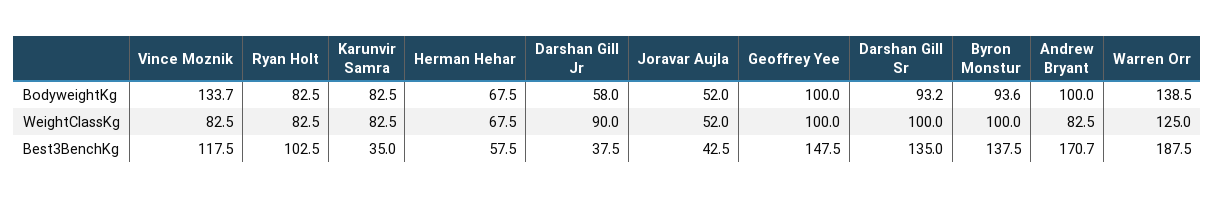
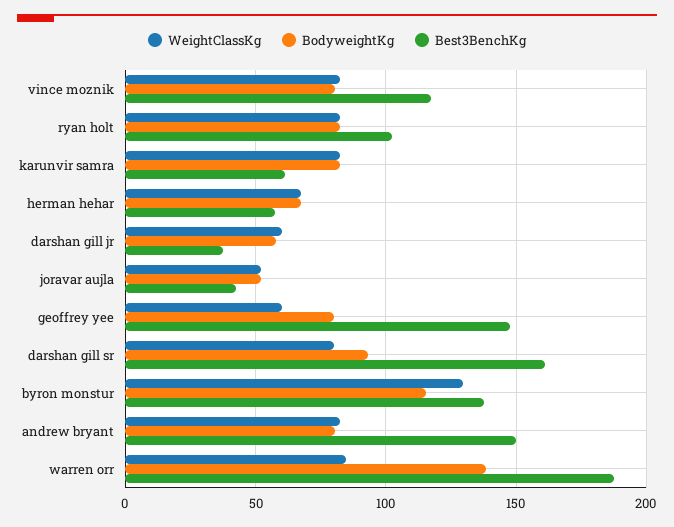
  {
    "BodyweightKg": {
-     "Vince Moznik": 133.7,
+     "Vince Moznik": 80,
      "Ryan Holt": 82.5,
      "Karunvir Samra": 82.5,
      "Herman Hehar": 67.5,
      "Darshan Gill Jr": 58,
      "Joravar Aujla": 52,
-     "Geoffrey Yee": 100,
+     "Geoffrey Yee": 80,
      "Darshan Gill Sr": 93.2,
-     "Byron Monstur": 93.6,
+     "Byron Monstur": 115,
-     "Andrew Bryant": 100,
+     "Andrew Bryant": 80,
      "Warren Orr": 138.5
    },
    "WeightClassKg": {
      "Vince Moznik": 82.5,
      "Ryan Holt": 82.5,
      "Karunvir Samra": 82.5,
      "Herman Hehar": 67.5,
-     "Darshan Gill Jr": 90,
+     "Darshan Gill Jr": 60,
      "Joravar Aujla": 52,
-     "Geoffrey Yee": 100,
+     "Geoffrey Yee": 60,
-     "Darshan Gill Sr": 100,
+     "Darshan Gill Sr": 80,
-     "Byron Monstur": 100,
+     "Byron Monstur": 130,
      "Andrew Bryant": 82.5,
-     "Warren Orr": 125
+     "Warren Orr": 85
    },
    "Best3BenchKg": {
      "Vince Moznik": 117.5,
      "Ryan Holt": 102.5,
-     "Karunvir Samra": 35,
+     "Karunvir Samra": 60,
      "Herman Hehar": 57.5,
      "Darshan Gill Jr": 37.5,
      "Joravar Aujla": 42.5,
      "Geoffrey Yee": 147.5,
-     "Darshan Gill Sr": 135,
+     "Darshan Gill Sr": 160,
      "Byron Monstur": 137.5,
-     "Andrew Bryant": 170.7,
+     "Andrew Bryant": 150,
      "Warren Orr": 187.5
    }
  }

